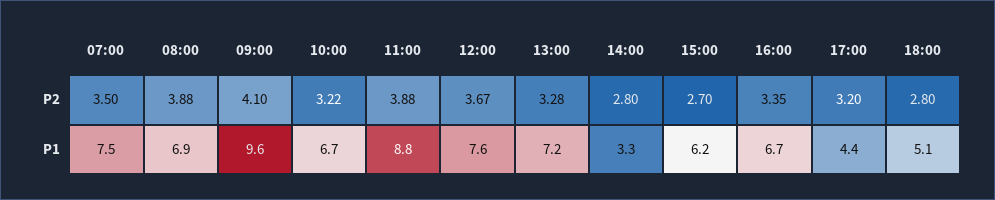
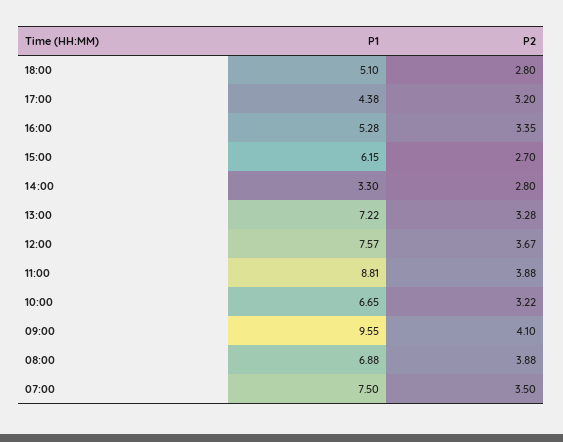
  {
    "07:00": {
      "P2": 3.5,
      "P1": 7.5
    },
    "08:00": {
      "P2": 3.88,
      "P1": 6.88
    },
    "09:00": {
      "P2": 4.1,
      "P1": 9.55
    },
    "10:00": {
      "P2": 3.22,
      "P1": 6.65
    },
    "11:00": {
      "P2": 3.88,
      "P1": 8.81
    },
    "12:00": {
      "P2": 3.67,
      "P1": 7.57
    },
    "13:00": {
      "P2": 3.28,
      "P1": 7.22
    },
    "14:00": {
      "P2": 2.8,
      "P1": 3.3
    },
    "15:00": {
      "P2": 2.7,
      "P1": 6.15
    },
    "16:00": {
      "P2": 3.35,
-     "P1": 6.7
+     "P1": 5.28
    },
    "17:00": {
      "P2": 3.2,
      "P1": 4.38
    },
    "18:00": {
      "P2": 2.8,
      "P1": 5.1
    }
  }

